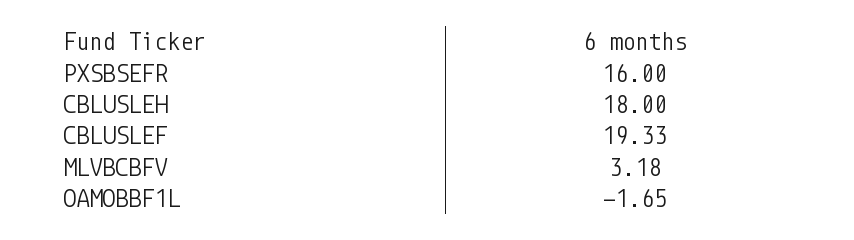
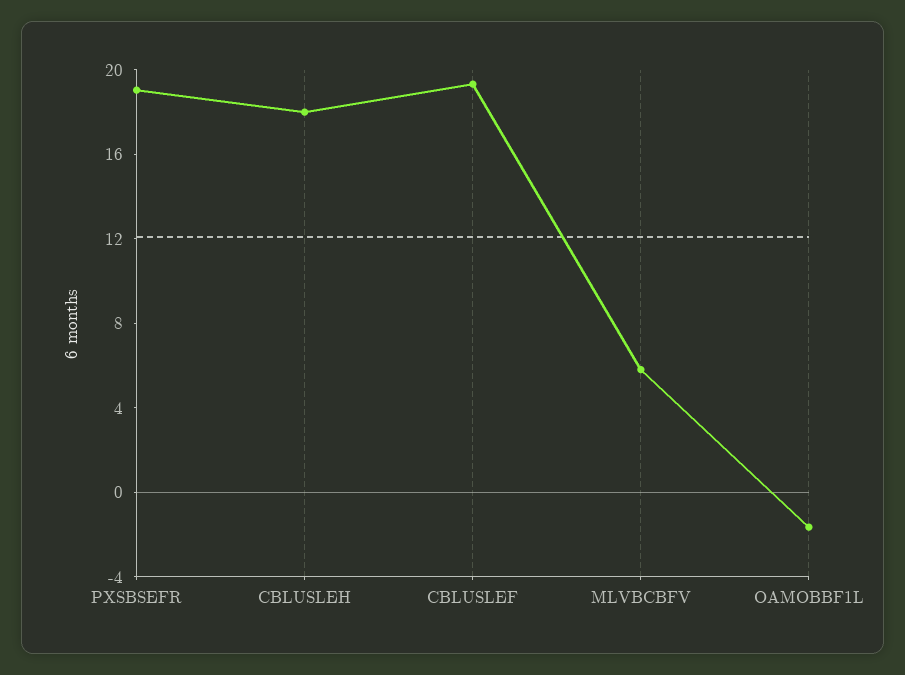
  {
-   "PXSBSEFR": 16,
+   "PXSBSEFR": 19,
    "CBLUSLEH": 18,
    "CBLUSLEF": 19.33,
-   "MLVBCBFV": 3.18,
+   "MLVBCBFV": 6,
    "OAMOBBF1L": -1.65
  }

